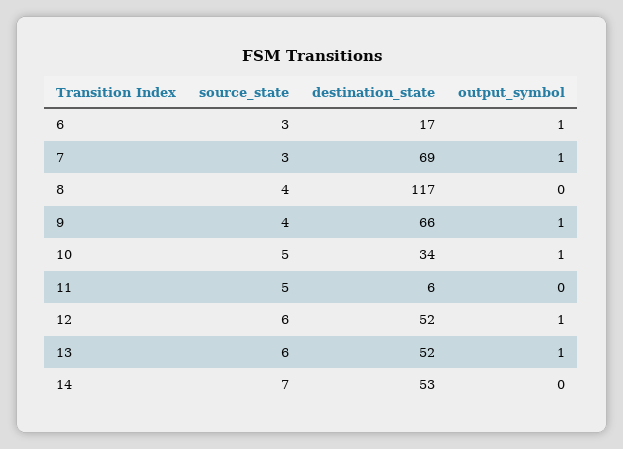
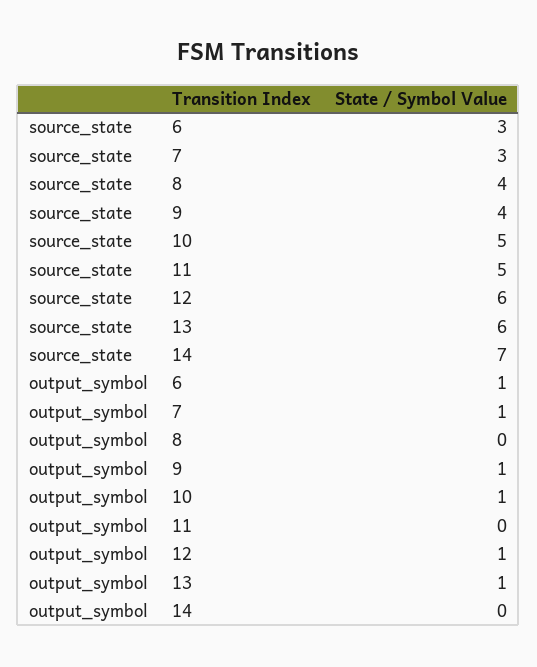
  {
    "source_state": {
      "6": 3,
      "7": 3,
      "8": 4,
      "9": 4,
      "10": 5,
      "11": 5,
      "12": 6,
      "13": 6,
      "14": 7
    },
-   "destination_state": {
-     "6": 17,
-     "7": 69,
-     "8": 117,
-     "9": 66,
-     "10": 34,
-     "11": 6,
-     "12": 52,
-     "13": 52,
-     "14": 53
-   },
    "output_symbol": {
      "6": 1,
      "7": 1,
      "8": 0,
      "9": 1,
      "10": 1,
      "11": 0,
      "12": 1,
      "13": 1,
      "14": 0
    }
  }

